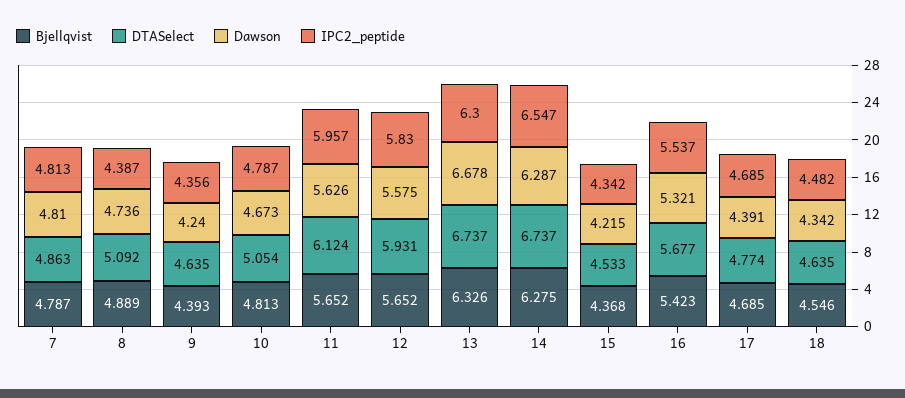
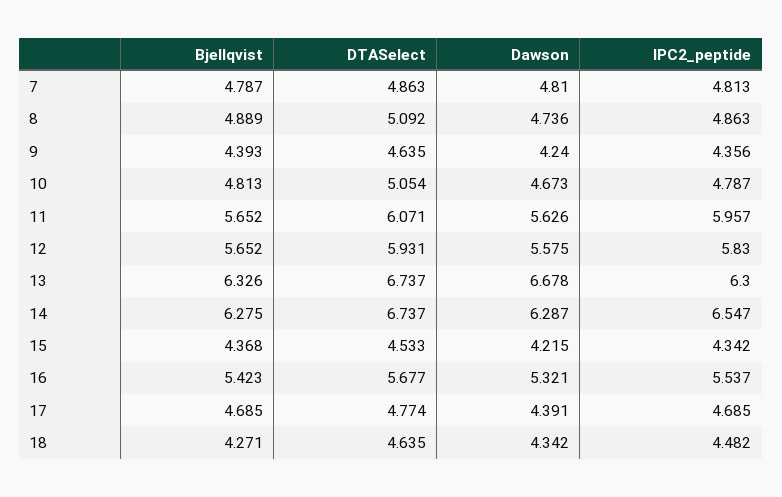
  {
    "Bjellqvist": {
      "7": 4.787,
      "8": 4.889,
      "9": 4.393,
      "10": 4.813,
      "11": 5.652,
      "12": 5.652,
      "13": 6.326,
      "14": 6.275,
      "15": 4.368,
      "16": 5.423,
      "17": 4.685,
-     "18": 4.546
+     "18": 4.271
    },
    "DTASelect": {
      "7": 4.863,
      "8": 5.092,
      "9": 4.635,
      "10": 5.054,
-     "11": 6.124,
+     "11": 6.071,
      "12": 5.931,
      "13": 6.737,
      "14": 6.737,
      "15": 4.533,
      "16": 5.677,
      "17": 4.774,
      "18": 4.635
    },
    "Dawson": {
      "7": 4.81,
      "8": 4.736,
      "9": 4.24,
      "10": 4.673,
      "11": 5.626,
      "12": 5.575,
      "13": 6.678,
      "14": 6.287,
      "15": 4.215,
      "16": 5.321,
      "17": 4.391,
      "18": 4.342
    },
    "IPC2_peptide": {
      "7": 4.813,
-     "8": 4.387,
+     "8": 4.863,
      "9": 4.356,
      "10": 4.787,
      "11": 5.957,
      "12": 5.83,
      "13": 6.3,
      "14": 6.547,
      "15": 4.342,
      "16": 5.537,
      "17": 4.685,
      "18": 4.482
    }
  }

